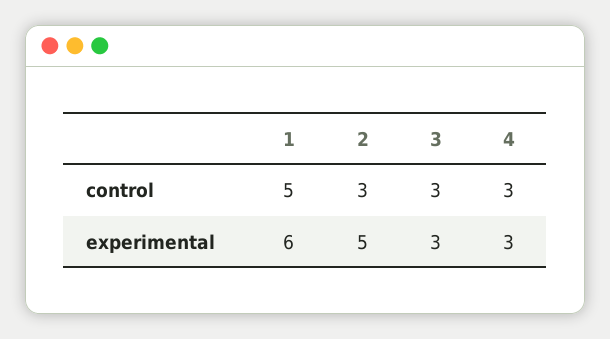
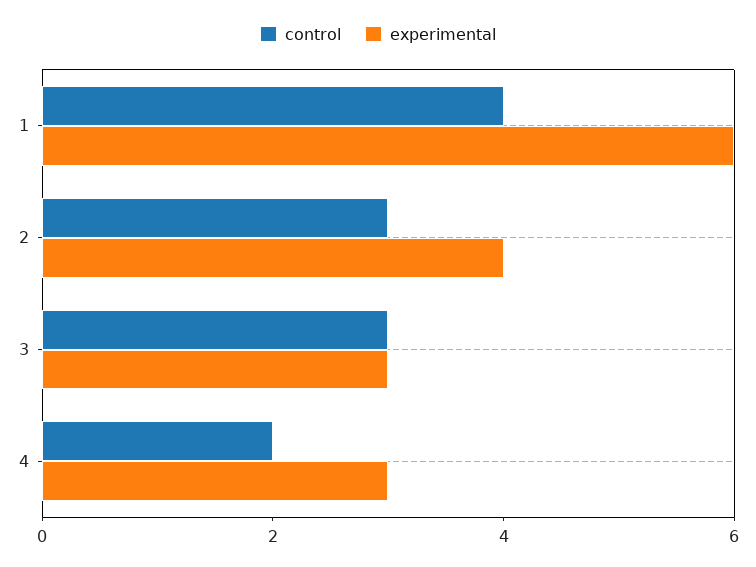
  {
    "control": {
-     "1": 5,
+     "1": 4,
      "2": 3,
      "3": 3,
-     "4": 3
+     "4": 2
    },
    "experimental": {
      "1": 6,
-     "2": 5,
+     "2": 4,
      "3": 3,
      "4": 3
    }
  }

